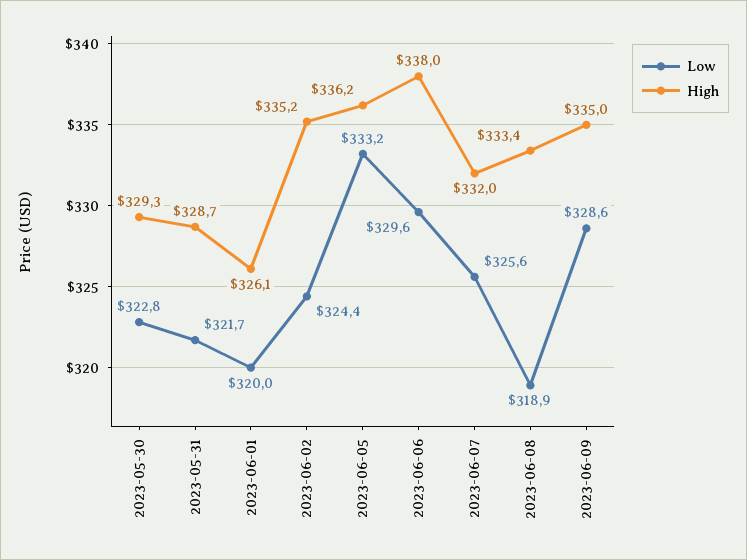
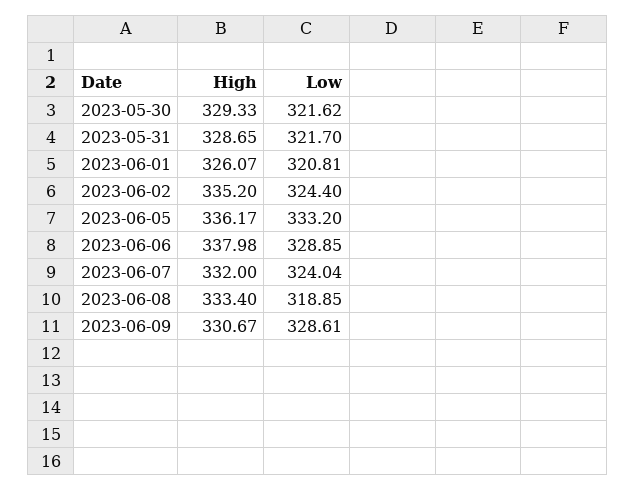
  {
    "Low": {
-     "2023-05-30": 322.8,
+     "2023-05-30": 321.62,
      "2023-05-31": 321.7,
-     "2023-06-01": 320,
+     "2023-06-01": 320.81,
      "2023-06-02": 324.4,
      "2023-06-05": 333.2,
-     "2023-06-06": 329.6,
+     "2023-06-06": 328.85,
-     "2023-06-07": 325.6,
+     "2023-06-07": 324.04,
      "2023-06-08": 318.85,
      "2023-06-09": 328.61
    },
    "High": {
      "2023-05-30": 329.33,
      "2023-05-31": 328.65,
      "2023-06-01": 326.07,
      "2023-06-02": 335.2,
      "2023-06-05": 336.17,
      "2023-06-06": 337.98,
      "2023-06-07": 332,
      "2023-06-08": 333.4,
-     "2023-06-09": 335
+     "2023-06-09": 330.67
    }
  }

